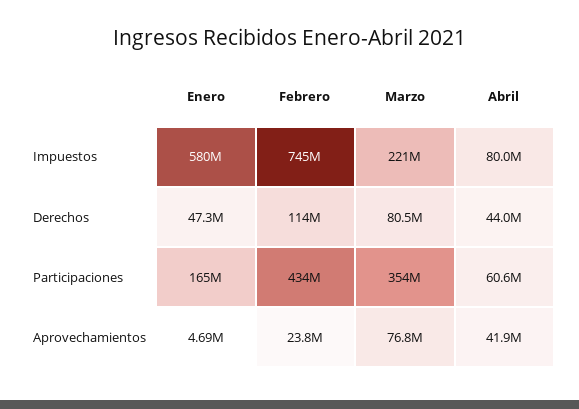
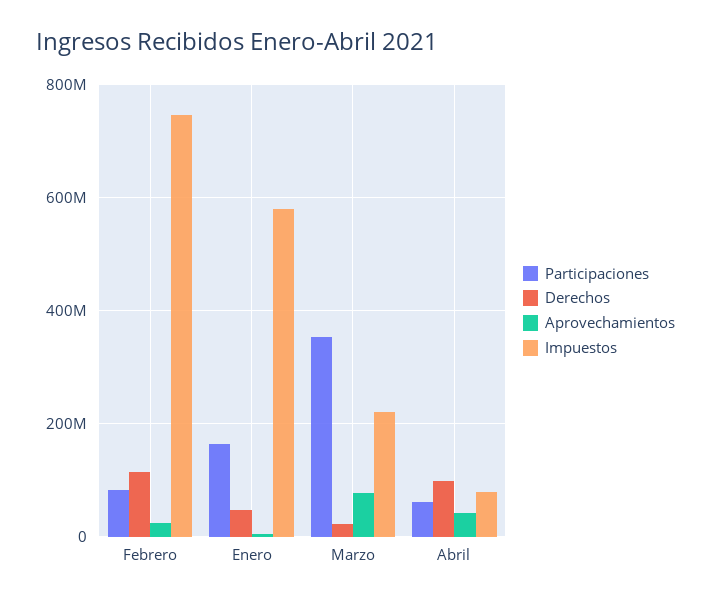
  {
    "Impuestos": {
      "Enero": 580000000,
      "Febrero": 745000000,
      "Marzo": 221000000,
      "Abril": 80000000
    },
    "Derechos": {
      "Enero": 47300000,
      "Febrero": 114000000,
-     "Marzo": 80500000,
+     "Marzo": 20000000,
-     "Abril": 44000000
+     "Abril": 100000000
    },
    "Participaciones": {
      "Enero": 165000000,
-     "Febrero": 434000000,
+     "Febrero": 80000000,
      "Marzo": 354000000,
      "Abril": 60600000
    },
    "Aprovechamientos": {
      "Enero": 4690000,
      "Febrero": 23800000,
      "Marzo": 76800000,
      "Abril": 41900000
    }
  }

